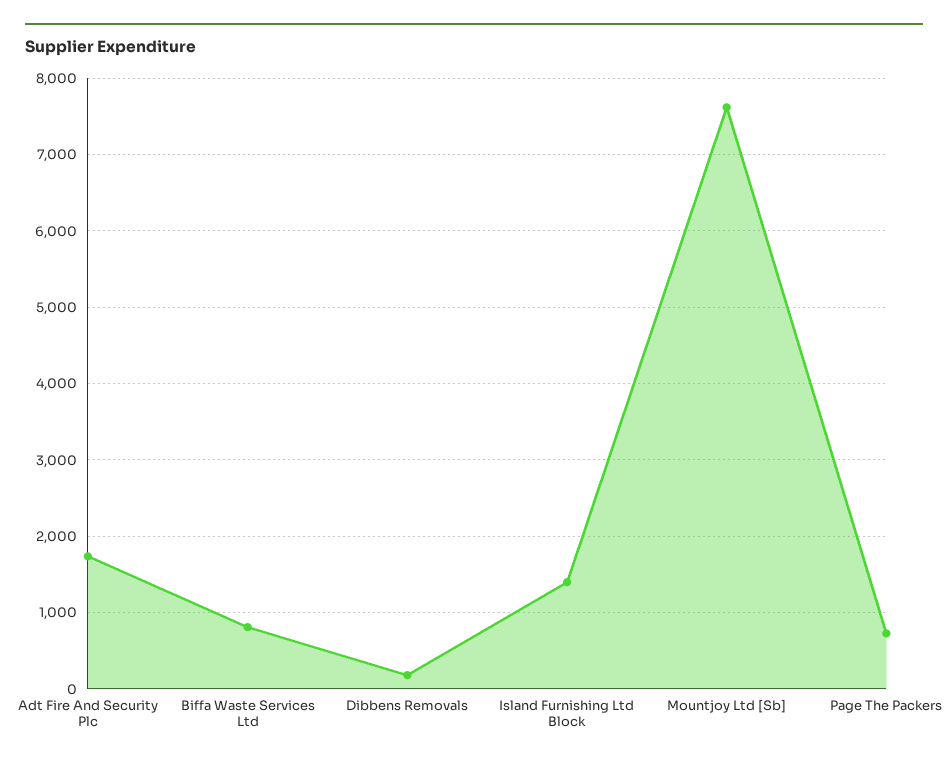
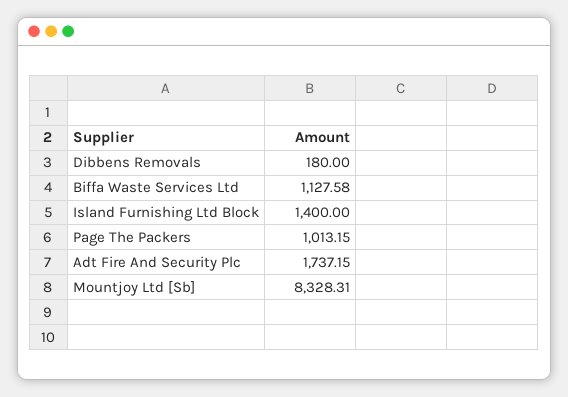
  {
    "Adt Fire And Security Plc": 1737.15,
-   "Biffa Waste Services Ltd": 800,
+   "Biffa Waste Services Ltd": 1127.58,
    "Dibbens Removals": 180,
    "Island Furnishing Ltd Block": 1400,
-   "Mountjoy Ltd [Sb]": 7600,
+   "Mountjoy Ltd [Sb]": 8328.31,
-   "Page The Packers": 700
+   "Page The Packers": 1013.15
  }

